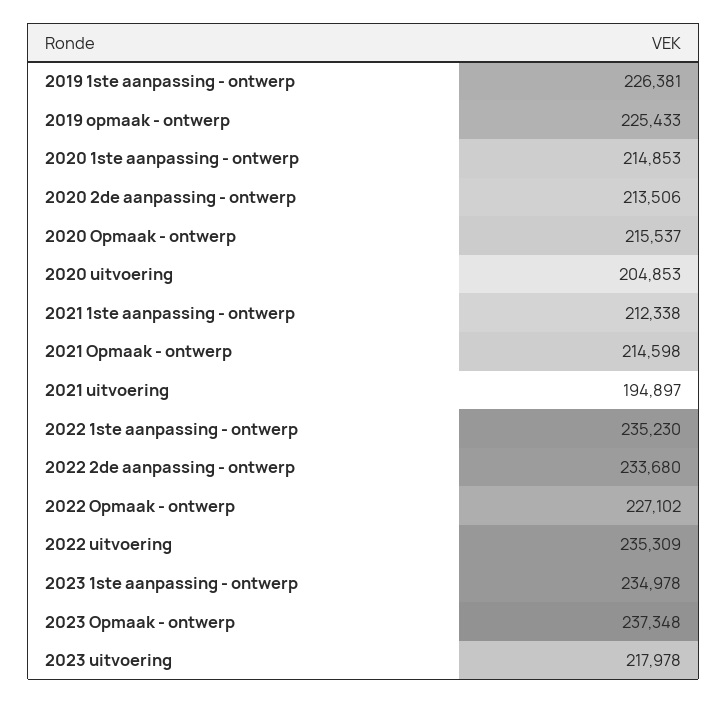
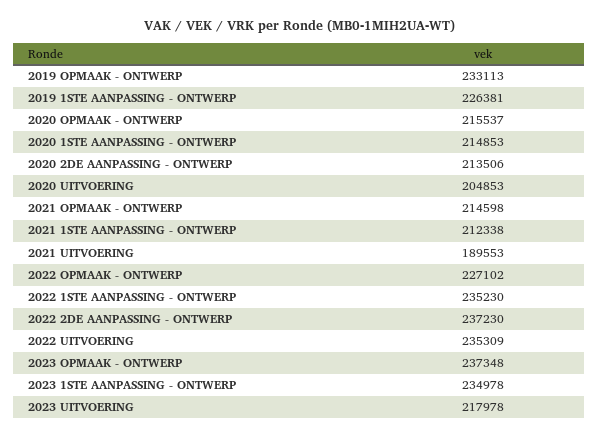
  {
    "2019 1ste aanpassing - ontwerp": 226381,
-   "2019 opmaak - ontwerp": 225433,
+   "2019 opmaak - ontwerp": 233113,
    "2020 1ste aanpassing - ontwerp": 214853,
    "2020 2de aanpassing - ontwerp": 213506,
    "2020 Opmaak - ontwerp": 215537,
    "2020 uitvoering": 204853,
    "2021 1ste aanpassing - ontwerp": 212338,
    "2021 Opmaak - ontwerp": 214598,
-   "2021 uitvoering": 194897,
+   "2021 uitvoering": 189553,
    "2022 1ste aanpassing - ontwerp": 235230,
-   "2022 2de aanpassing - ontwerp": 233680,
+   "2022 2de aanpassing - ontwerp": 237230,
    "2022 Opmaak - ontwerp": 227102,
    "2022 uitvoering": 235309,
    "2023 1ste aanpassing - ontwerp": 234978,
    "2023 Opmaak - ontwerp": 237348,
    "2023 uitvoering": 217978
  }

